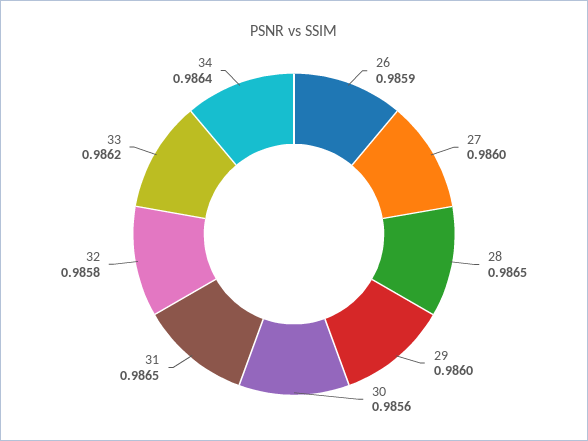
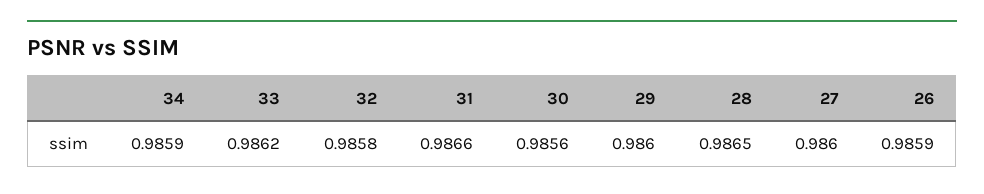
  {
    "26": 0.9859,
    "27": 0.986,
    "28": 0.9865,
    "29": 0.986,
    "30": 0.9856,
-   "31": 0.9865,
+   "31": 0.9866,
    "32": 0.9858,
    "33": 0.9862,
-   "34": 0.9864
+   "34": 0.9859
  }

